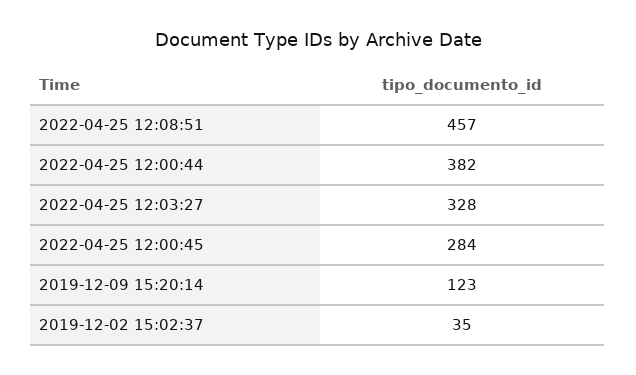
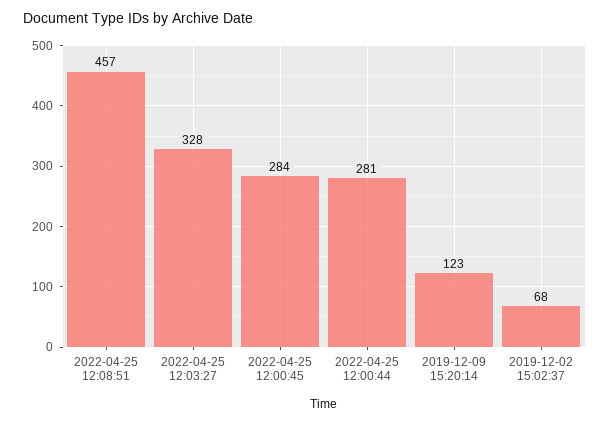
  {
    "2022-04-25 12:08:51": 457,
-   "2022-04-25 12:00:44": 382,
+   "2022-04-25 12:00:44": 281,
    "2022-04-25 12:03:27": 328,
    "2022-04-25 12:00:45": 284,
    "2019-12-09 15:20:14": 123,
-   "2019-12-02 15:02:37": 35
+   "2019-12-02 15:02:37": 68
  }

